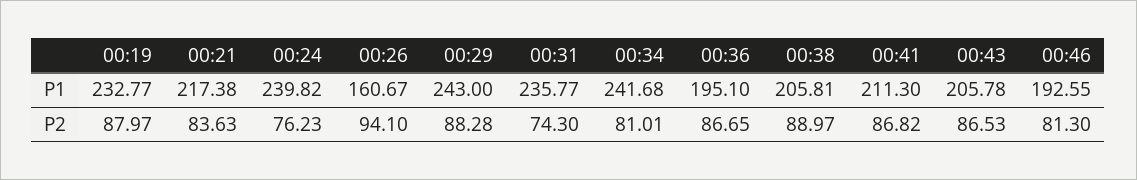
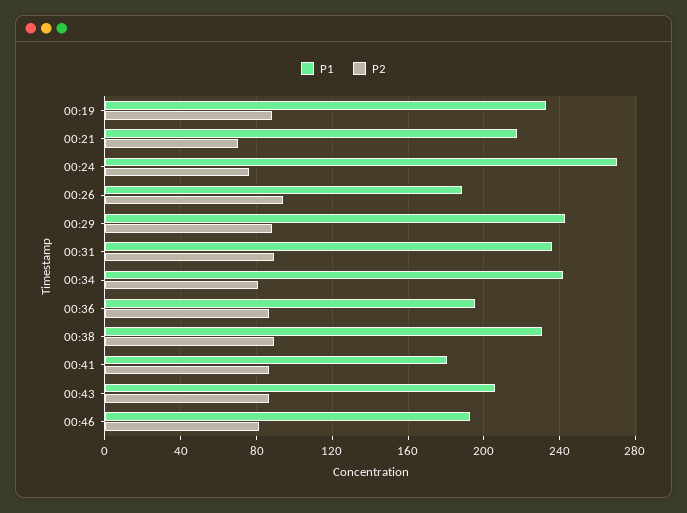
  {
    "P1": {
      "00:19": 232.77,
      "00:21": 217.38,
-     "00:24": 239.82,
+     "00:24": 270,
-     "00:26": 160.67,
+     "00:26": 190,
      "00:29": 243,
      "00:31": 235.77,
      "00:34": 241.68,
      "00:36": 195.1,
-     "00:38": 205.81,
+     "00:38": 230,
-     "00:41": 211.3,
+     "00:41": 180,
      "00:43": 205.78,
      "00:46": 192.55
    },
    "P2": {
      "00:19": 87.97,
-     "00:21": 83.63,
+     "00:21": 70,
      "00:24": 76.23,
      "00:26": 94.1,
      "00:29": 88.28,
-     "00:31": 74.3,
+     "00:31": 90,
      "00:34": 81.01,
      "00:36": 86.65,
      "00:38": 88.97,
      "00:41": 86.82,
      "00:43": 86.53,
      "00:46": 81.3
    }
  }

